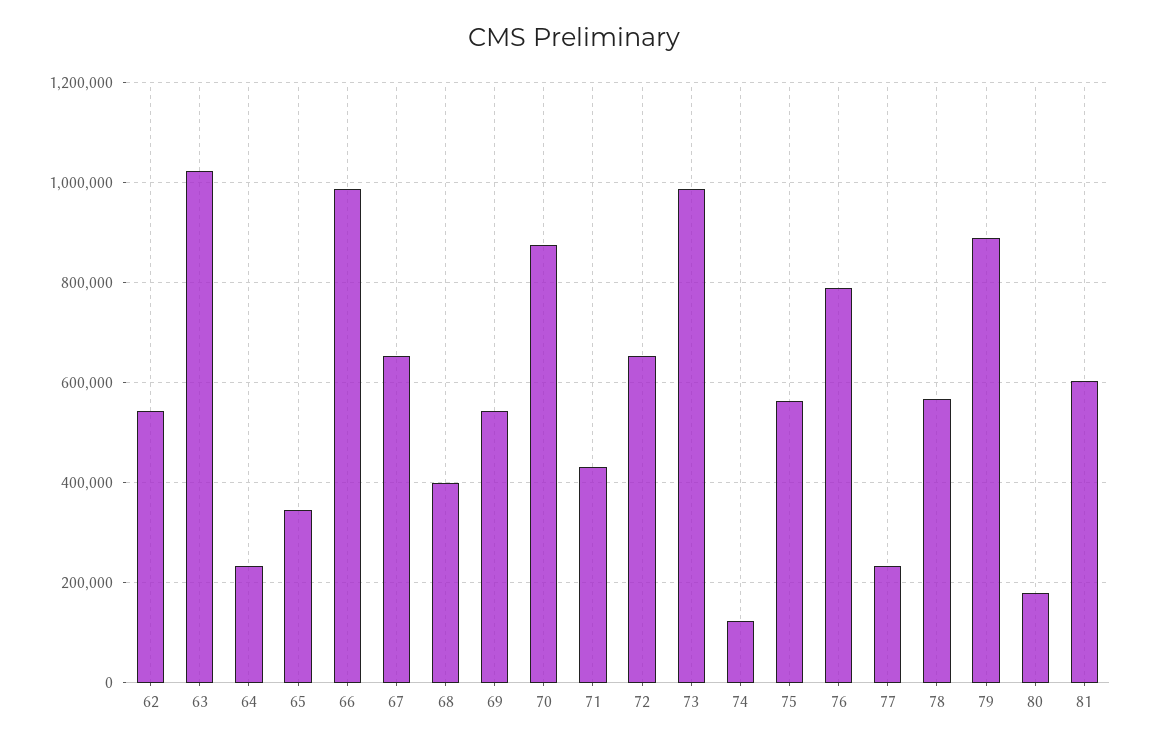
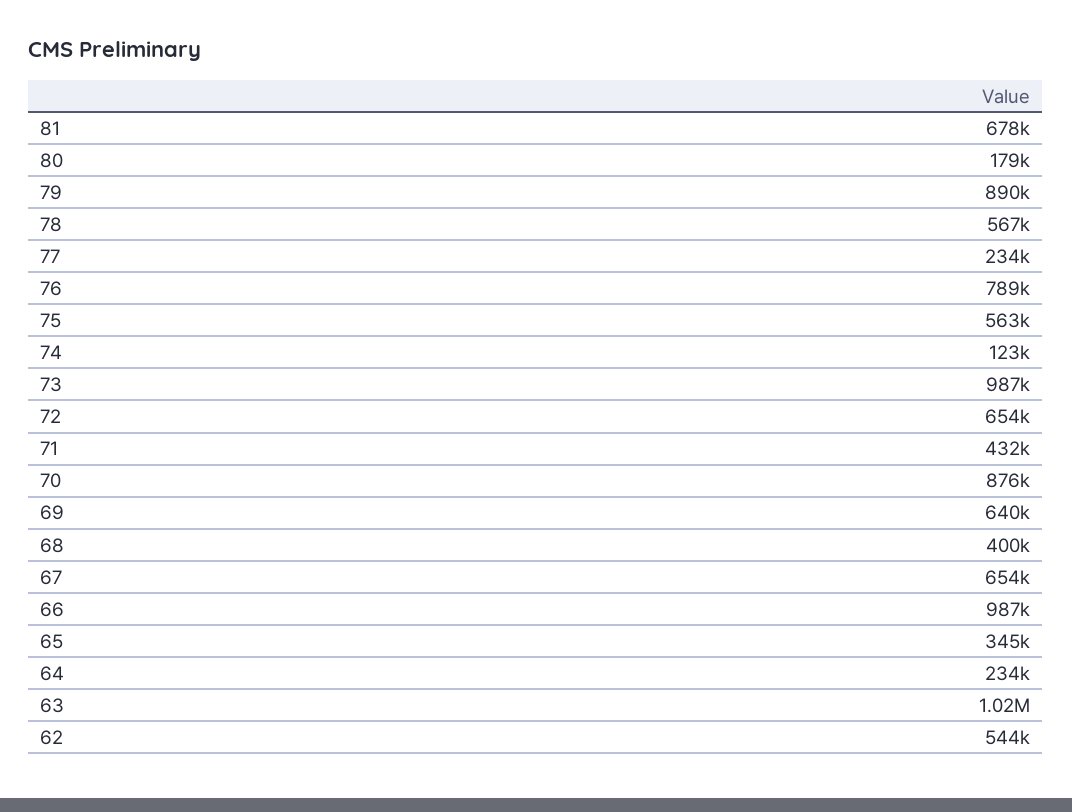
  {
    "62": 544000,
    "63": 1020000,
    "64": 234000,
    "65": 345000,
    "66": 987000,
    "67": 654000,
    "68": 400000,
-   "69": 540000,
+   "69": 640000,
    "70": 876000,
    "71": 432000,
    "72": 654000,
    "73": 987000,
    "74": 123000,
    "75": 563000,
    "76": 789000,
    "77": 234000,
    "78": 567000,
    "79": 890000,
    "80": 179000,
-   "81": 600000
+   "81": 678000
  }

